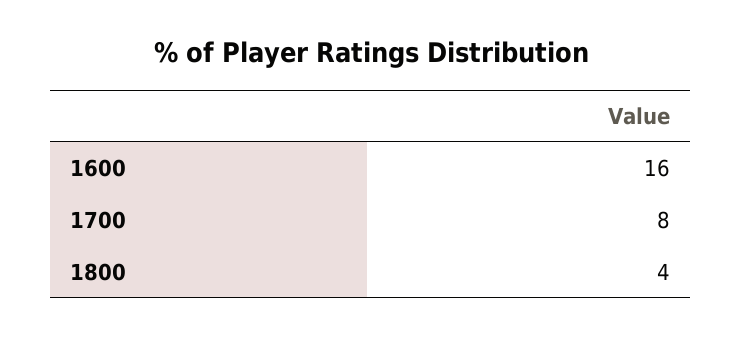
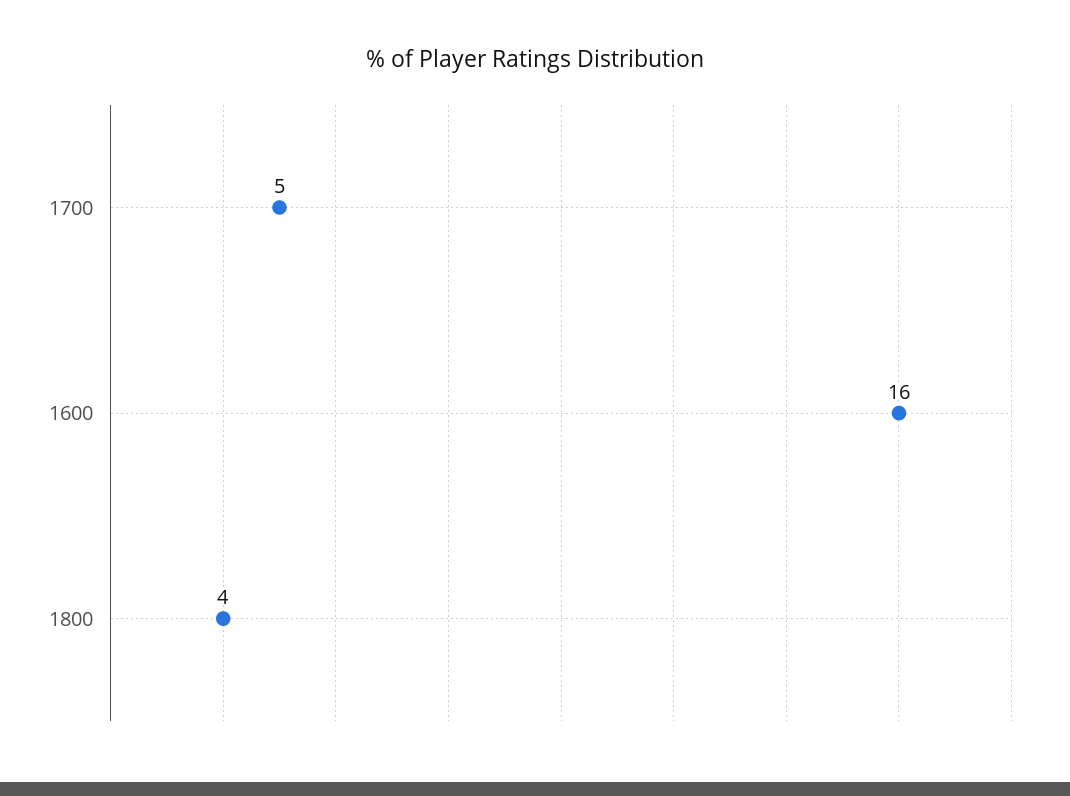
  {
    "1600": 16,
-   "1700": 8,
+   "1700": 5,
    "1800": 4
  }

